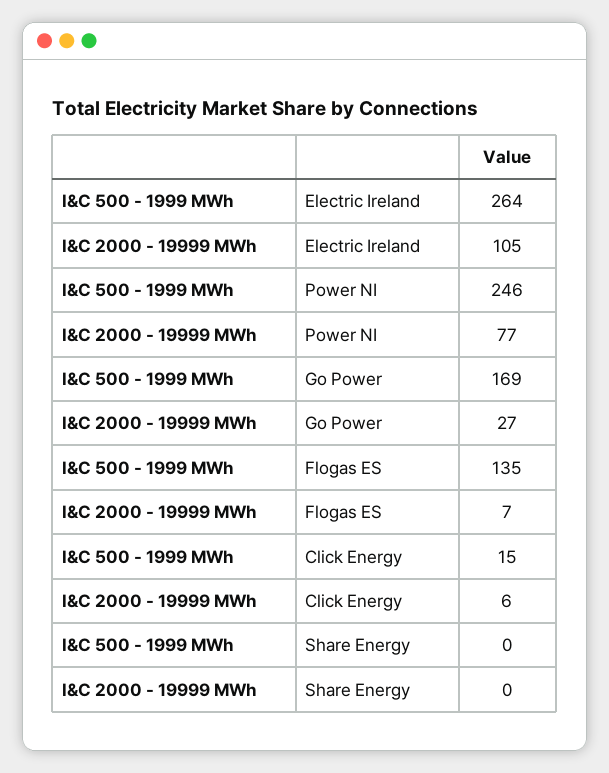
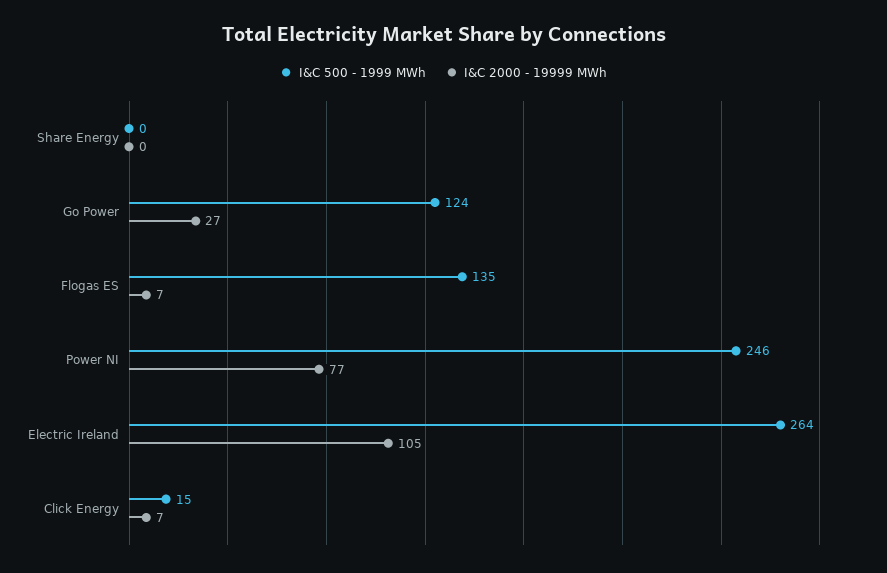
  {
    "I&C 500 - 1999 MWh": {
      "Electric Ireland": 264,
      "Power NI": 246,
-     "Go Power": 169,
+     "Go Power": 124,
      "Flogas ES": 135,
      "Click Energy": 15,
      "Share Energy": 0
    },
    "I&C 2000 - 19999 MWh": {
      "Electric Ireland": 105,
      "Power NI": 77,
      "Go Power": 27,
      "Flogas ES": 7,
-     "Click Energy": 6,
+     "Click Energy": 7,
      "Share Energy": 0
    }
  }

